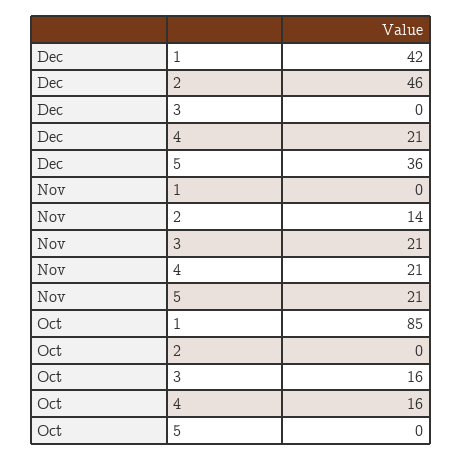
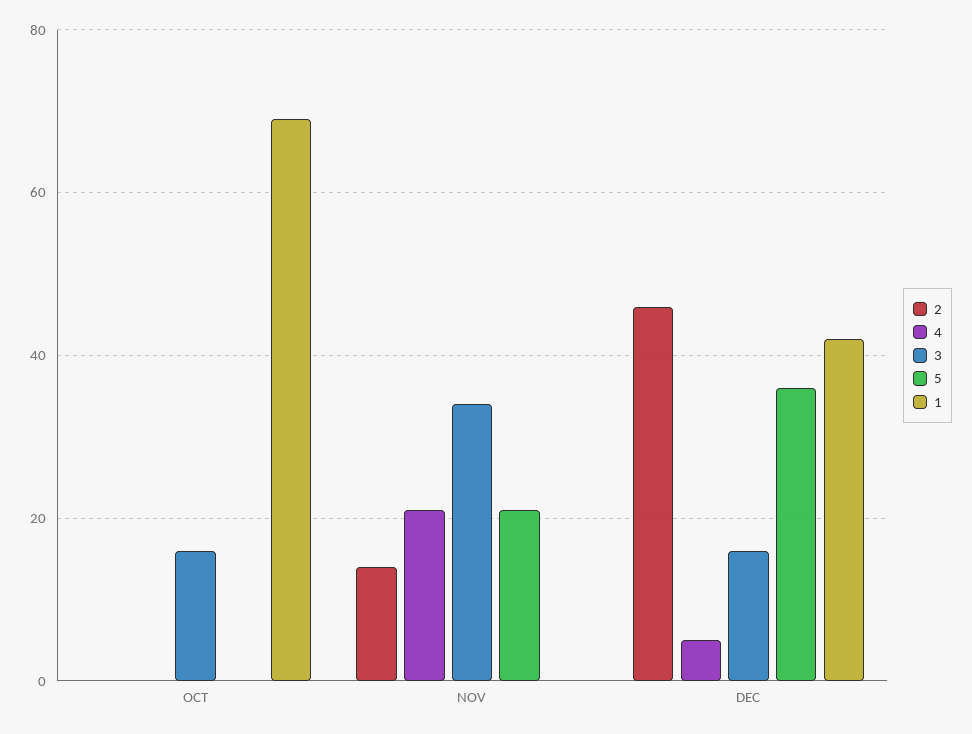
  {
    "1": {
      "Dec": 42,
      "Nov": 0,
-     "Oct": 85
+     "Oct": 70
    },
    "2": {
      "Dec": 46,
      "Nov": 14,
      "Oct": 0
    },
    "3": {
-     "Dec": 0,
+     "Dec": 15,
-     "Nov": 21,
+     "Nov": 35,
      "Oct": 16
    },
    "4": {
-     "Dec": 21,
+     "Dec": 5,
      "Nov": 21,
-     "Oct": 16
+     "Oct": 0
    },
    "5": {
      "Dec": 36,
      "Nov": 21,
      "Oct": 0
    }
  }

